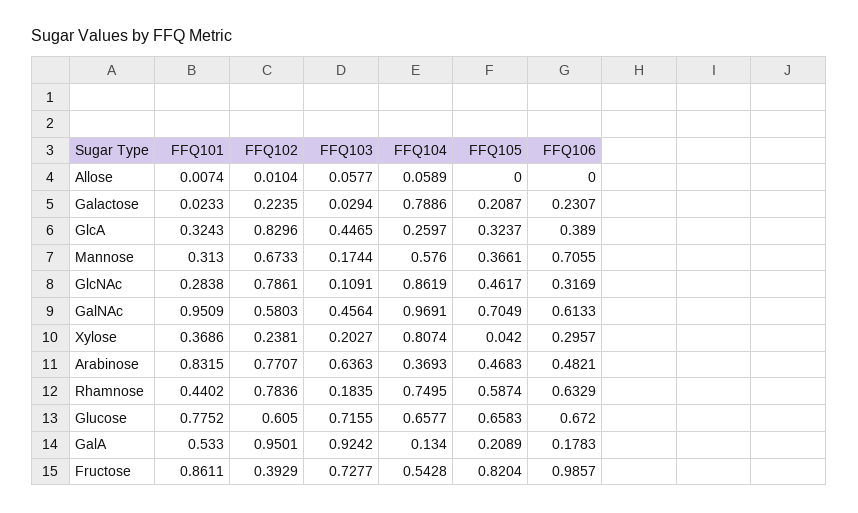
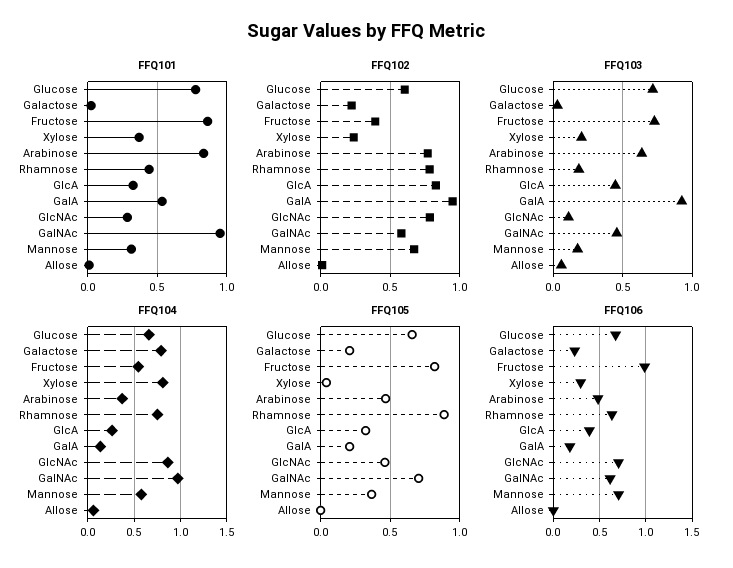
  {
    "FFQ101": {
      "Allose": 0.0074,
      "Galactose": 0.0233,
      "GlcA": 0.3243,
      "Mannose": 0.313,
      "GlcNAc": 0.2838,
      "GalNAc": 0.9509,
      "Xylose": 0.3686,
      "Arabinose": 0.8315,
      "Rhamnose": 0.4402,
      "Glucose": 0.7752,
      "GalA": 0.533,
      "Fructose": 0.8611
    },
    "FFQ102": {
      "Allose": 0.0104,
      "Galactose": 0.2235,
      "GlcA": 0.8296,
      "Mannose": 0.6733,
      "GlcNAc": 0.7861,
      "GalNAc": 0.5803,
      "Xylose": 0.2381,
      "Arabinose": 0.7707,
      "Rhamnose": 0.7836,
      "Glucose": 0.605,
      "GalA": 0.9501,
      "Fructose": 0.3929
    },
    "FFQ103": {
      "Allose": 0.0577,
      "Galactose": 0.0294,
      "GlcA": 0.4465,
      "Mannose": 0.1744,
      "GlcNAc": 0.1091,
      "GalNAc": 0.4564,
      "Xylose": 0.2027,
      "Arabinose": 0.6363,
      "Rhamnose": 0.1835,
      "Glucose": 0.7155,
      "GalA": 0.9242,
      "Fructose": 0.7277
    },
    "FFQ104": {
      "Allose": 0.0589,
      "Galactose": 0.7886,
      "GlcA": 0.2597,
      "Mannose": 0.576,
      "GlcNAc": 0.8619,
      "GalNAc": 0.9691,
      "Xylose": 0.8074,
      "Arabinose": 0.3693,
      "Rhamnose": 0.7495,
      "Glucose": 0.6577,
      "GalA": 0.134,
      "Fructose": 0.5428
    },
    "FFQ105": {
      "Allose": 0,
      "Galactose": 0.2087,
      "GlcA": 0.3237,
      "Mannose": 0.3661,
      "GlcNAc": 0.4617,
      "GalNAc": 0.7049,
      "Xylose": 0.042,
      "Arabinose": 0.4683,
-     "Rhamnose": 0.5874,
+     "Rhamnose": 0.9,
      "Glucose": 0.6583,
      "GalA": 0.2089,
      "Fructose": 0.8204
    },
    "FFQ106": {
      "Allose": 0,
      "Galactose": 0.2307,
      "GlcA": 0.389,
      "Mannose": 0.7055,
-     "GlcNAc": 0.3169,
+     "GlcNAc": 0.7,
      "GalNAc": 0.6133,
      "Xylose": 0.2957,
      "Arabinose": 0.4821,
      "Rhamnose": 0.6329,
      "Glucose": 0.672,
      "GalA": 0.1783,
      "Fructose": 0.9857
    }
  }

